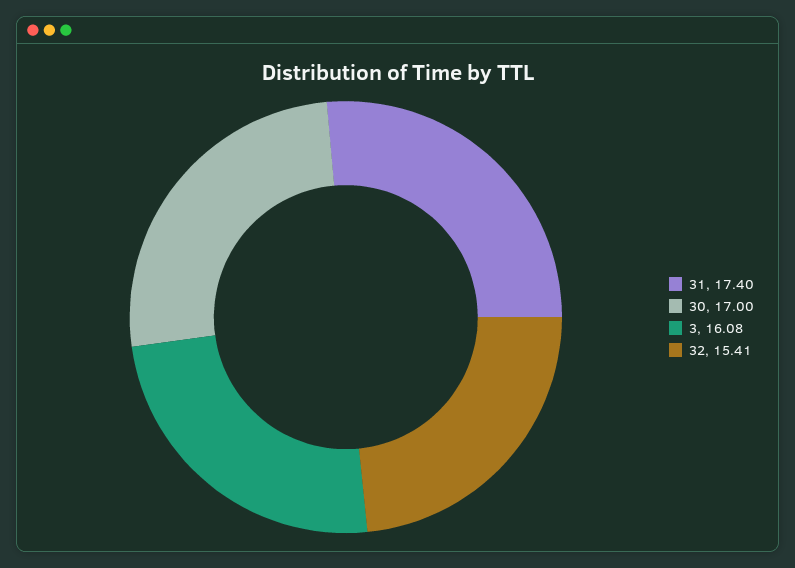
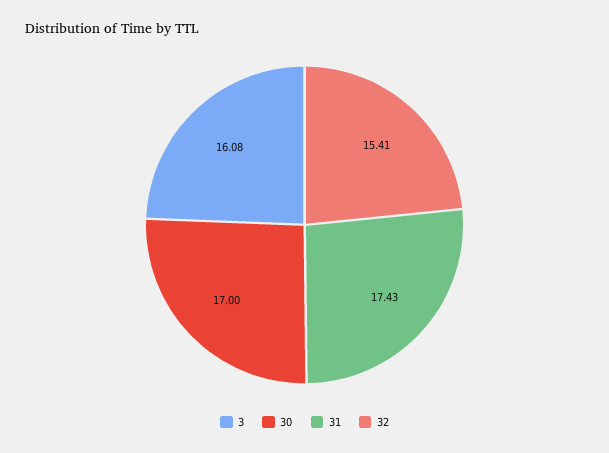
  {
-   "31": 17.4,
+   "31": 17.43,
    "30": 17,
    "3": 16.08,
    "32": 15.41
  }

